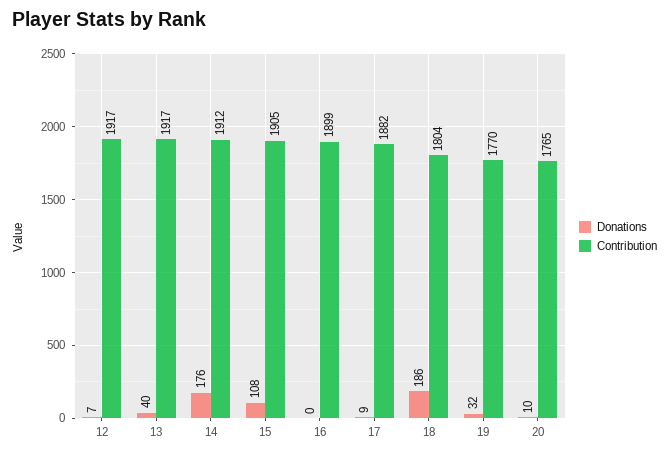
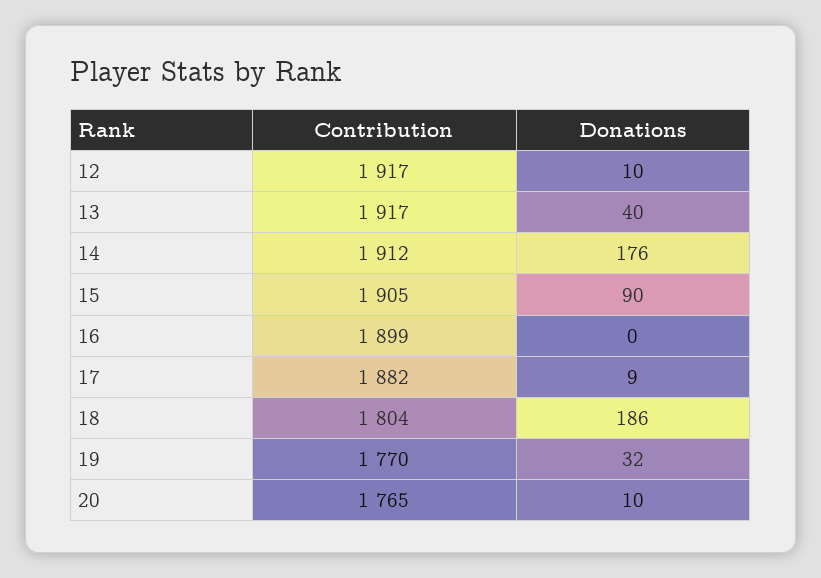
  {
    "Donations": {
-     "12": 7,
+     "12": 10,
      "13": 40,
      "14": 176,
-     "15": 108,
+     "15": 90,
      "16": 0,
      "17": 9,
      "18": 186,
      "19": 32,
      "20": 10
    },
    "Contribution": {
      "12": 1917,
      "13": 1917,
      "14": 1912,
      "15": 1905,
      "16": 1899,
      "17": 1882,
      "18": 1804,
      "19": 1770,
      "20": 1765
    }
  }

